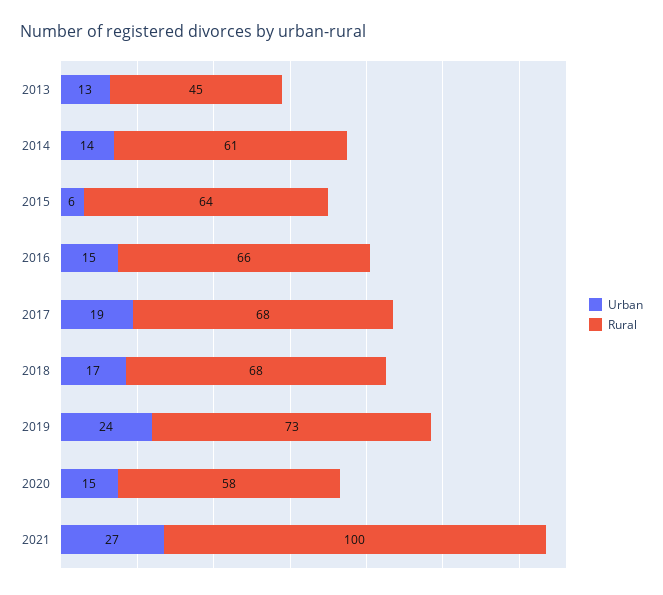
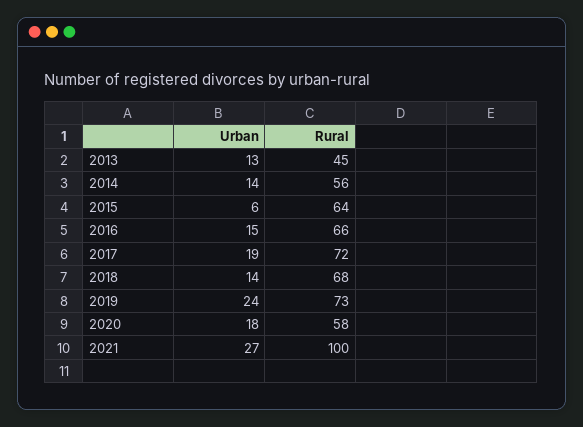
  {
    "Urban": {
      "2013": 13,
      "2014": 14,
      "2015": 6,
      "2016": 15,
      "2017": 19,
-     "2018": 17,
+     "2018": 14,
      "2019": 24,
-     "2020": 15,
+     "2020": 18,
      "2021": 27
    },
    "Rural": {
      "2013": 45,
-     "2014": 61,
+     "2014": 56,
      "2015": 64,
      "2016": 66,
-     "2017": 68,
+     "2017": 72,
      "2018": 68,
      "2019": 73,
      "2020": 58,
      "2021": 100
    }
  }

